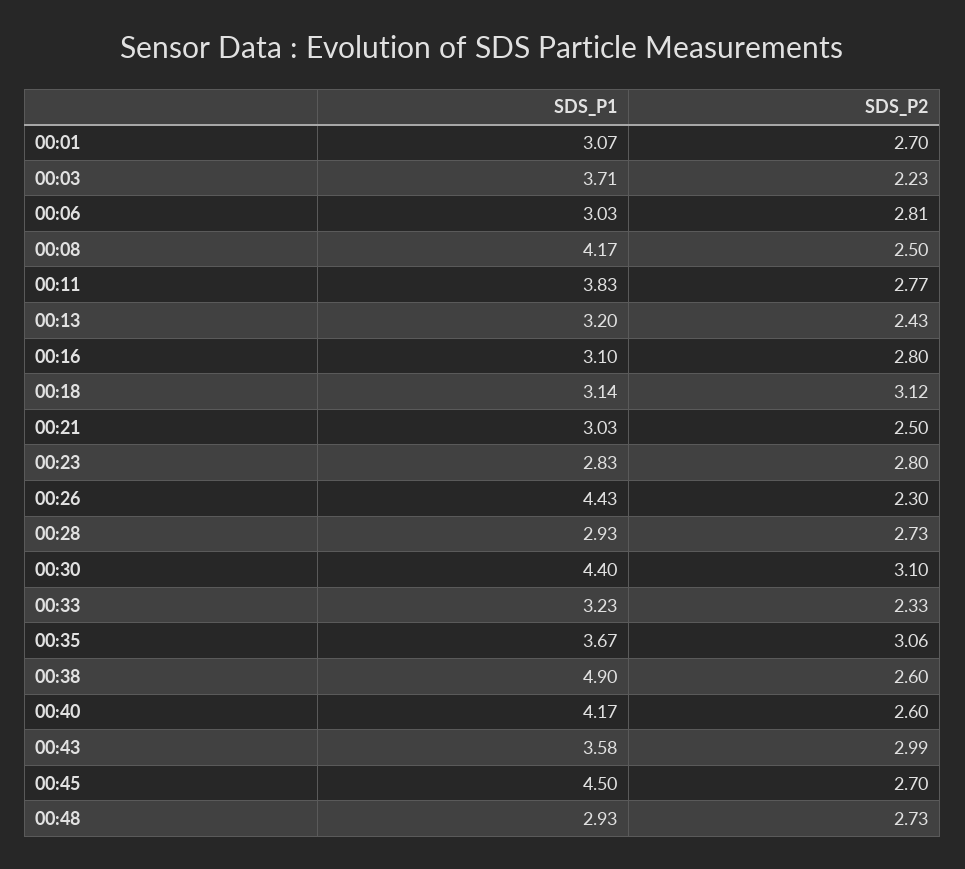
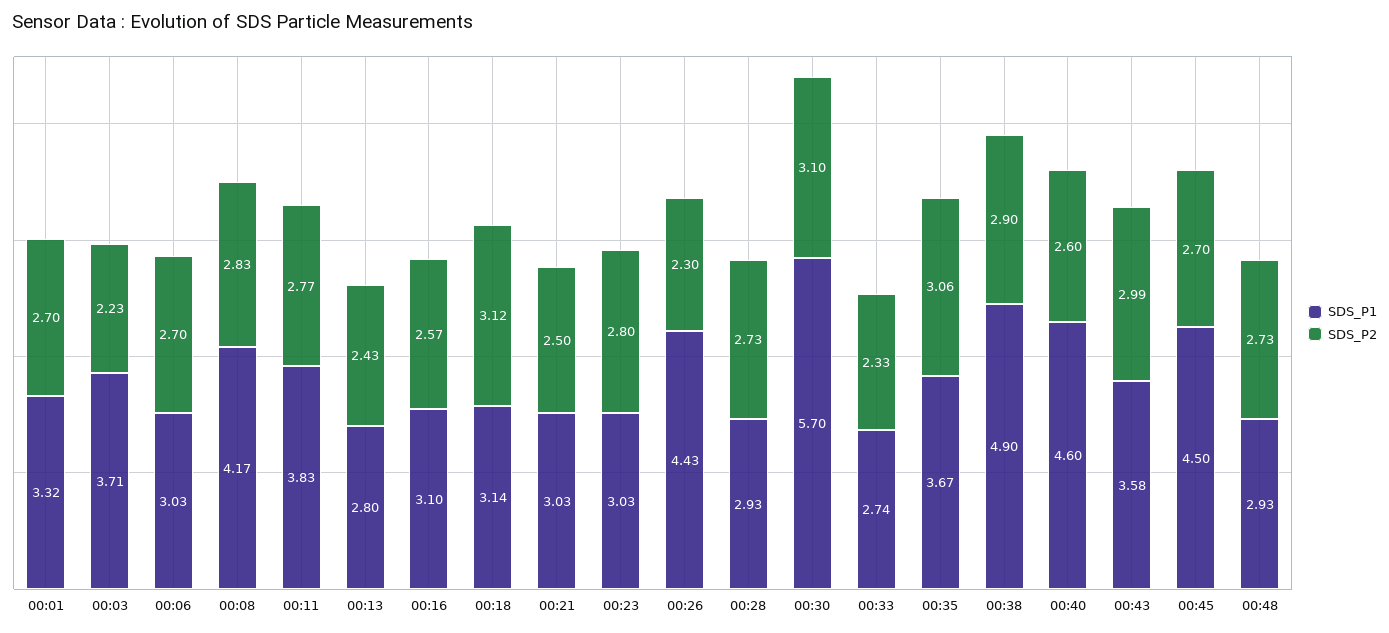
  {
    "SDS_P1": {
-     "00:01": 3.07,
+     "00:01": 3.32,
      "00:03": 3.71,
      "00:06": 3.03,
      "00:08": 4.17,
      "00:11": 3.83,
-     "00:13": 3.2,
+     "00:13": 2.8,
      "00:16": 3.1,
      "00:18": 3.14,
      "00:21": 3.03,
-     "00:23": 2.83,
+     "00:23": 3.03,
      "00:26": 4.43,
      "00:28": 2.93,
-     "00:30": 4.4,
+     "00:30": 5.7,
-     "00:33": 3.23,
+     "00:33": 2.74,
      "00:35": 3.67,
      "00:38": 4.9,
-     "00:40": 4.17,
+     "00:40": 4.6,
      "00:43": 3.58,
      "00:45": 4.5,
      "00:48": 2.93
    },
    "SDS_P2": {
      "00:01": 2.7,
      "00:03": 2.23,
-     "00:06": 2.81,
+     "00:06": 2.7,
-     "00:08": 2.5,
+     "00:08": 2.83,
      "00:11": 2.77,
      "00:13": 2.43,
-     "00:16": 2.8,
+     "00:16": 2.57,
      "00:18": 3.12,
      "00:21": 2.5,
      "00:23": 2.8,
      "00:26": 2.3,
      "00:28": 2.73,
      "00:30": 3.1,
      "00:33": 2.33,
      "00:35": 3.06,
-     "00:38": 2.6,
+     "00:38": 2.9,
      "00:40": 2.6,
      "00:43": 2.99,
      "00:45": 2.7,
      "00:48": 2.73
    }
  }

